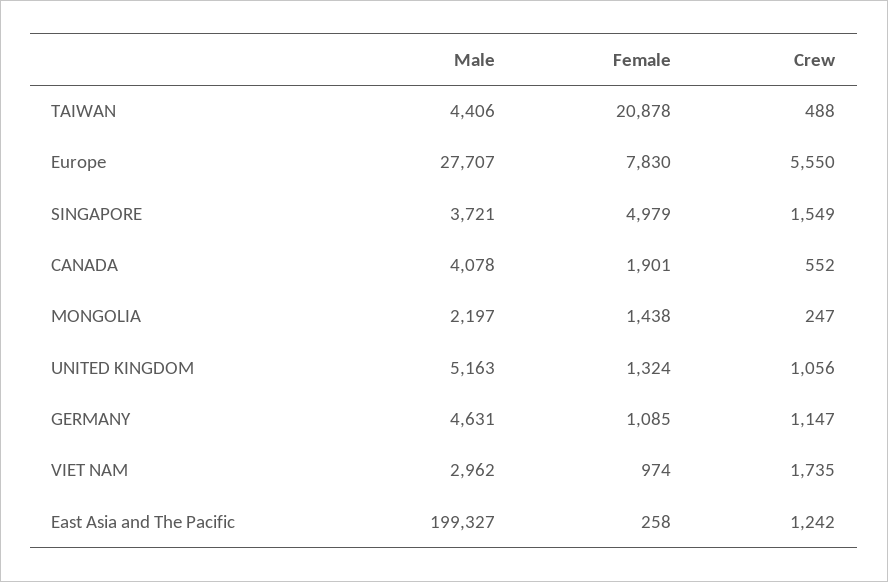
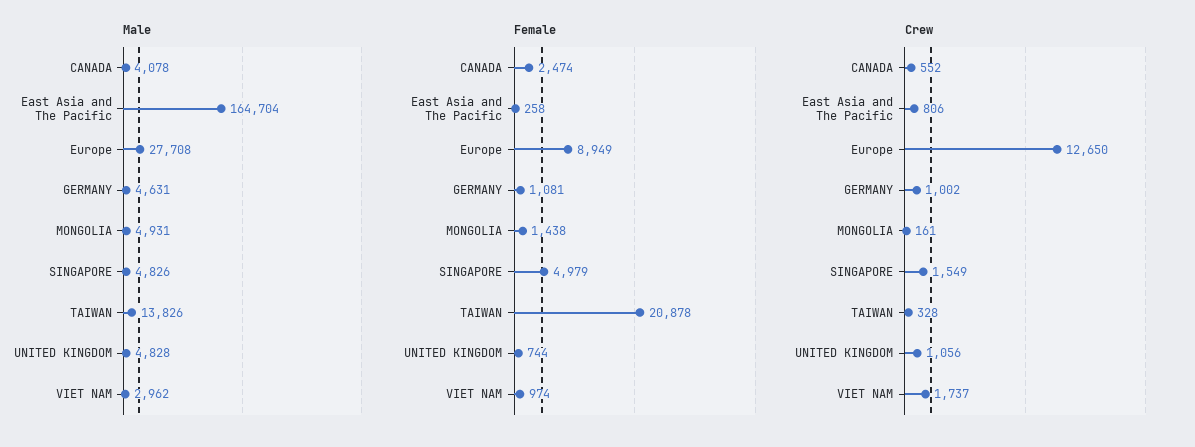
  {
    "Male": {
-     "TAIWAN": 4406,
+     "TAIWAN": 13826,
-     "Europe": 27707,
+     "Europe": 27708,
-     "SINGAPORE": 3721,
+     "SINGAPORE": 4826,
      "CANADA": 4078,
-     "MONGOLIA": 2197,
+     "MONGOLIA": 4931,
-     "UNITED KINGDOM": 5163,
+     "UNITED KINGDOM": 4828,
      "GERMANY": 4631,
      "VIET NAM": 2962,
-     "East Asia and The Pacific": 199327
+     "East Asia and The Pacific": 164704
    },
    "Female": {
      "TAIWAN": 20878,
-     "Europe": 7830,
+     "Europe": 8949,
      "SINGAPORE": 4979,
-     "CANADA": 1901,
+     "CANADA": 2474,
      "MONGOLIA": 1438,
-     "UNITED KINGDOM": 1324,
+     "UNITED KINGDOM": 744,
-     "GERMANY": 1085,
+     "GERMANY": 1081,
      "VIET NAM": 974,
      "East Asia and The Pacific": 258
    },
    "Crew": {
-     "TAIWAN": 488,
+     "TAIWAN": 328,
-     "Europe": 5550,
+     "Europe": 12650,
      "SINGAPORE": 1549,
      "CANADA": 552,
-     "MONGOLIA": 247,
+     "MONGOLIA": 161,
      "UNITED KINGDOM": 1056,
-     "GERMANY": 1147,
+     "GERMANY": 1002,
-     "VIET NAM": 1735,
+     "VIET NAM": 1737,
-     "East Asia and The Pacific": 1242
+     "East Asia and The Pacific": 806
    }
  }

